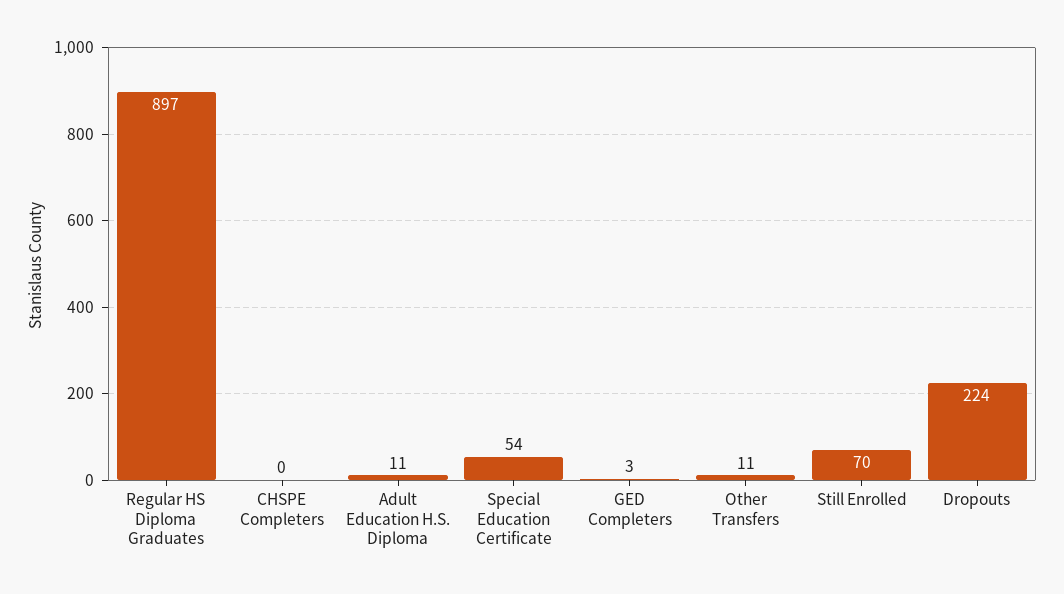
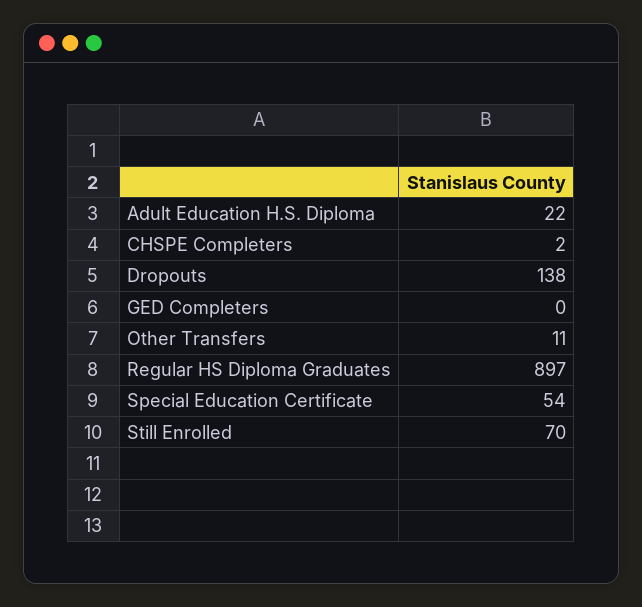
  {
    "Regular HS Diploma Graduates": 897,
-   "CHSPE Completers": 0,
+   "CHSPE Completers": 2,
-   "Adult Education H.S. Diploma": 11,
+   "Adult Education H.S. Diploma": 22,
    "Special Education Certificate": 54,
-   "GED Completers": 3,
+   "GED Completers": 0,
    "Other Transfers": 11,
    "Still Enrolled": 70,
-   "Dropouts": 224
+   "Dropouts": 138
  }

